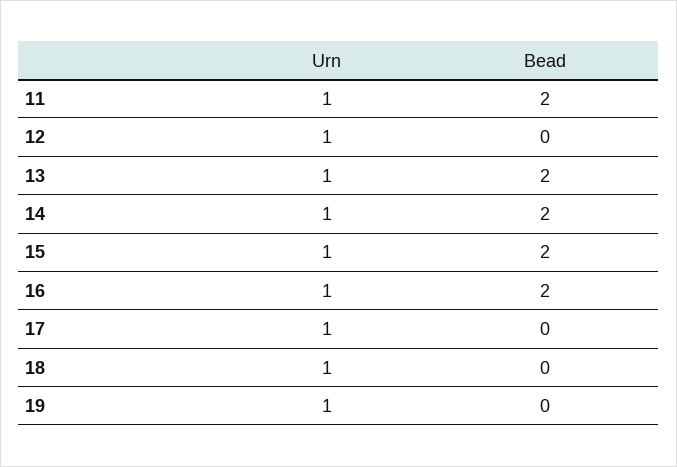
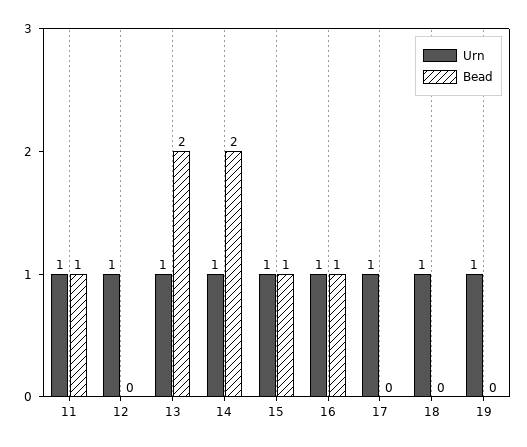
  {
    "Urn": {
      "11": 1,
      "12": 1,
      "13": 1,
      "14": 1,
      "15": 1,
      "16": 1,
      "17": 1,
      "18": 1,
      "19": 1
    },
    "Bead": {
-     "11": 2,
+     "11": 1,
      "12": 0,
      "13": 2,
      "14": 2,
-     "15": 2,
+     "15": 1,
-     "16": 2,
+     "16": 1,
      "17": 0,
      "18": 0,
      "19": 0
    }
  }

